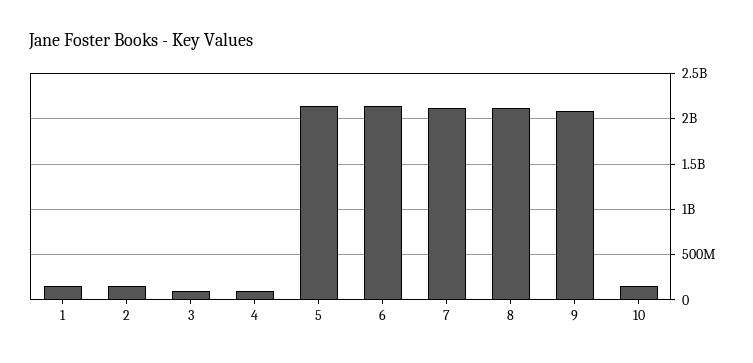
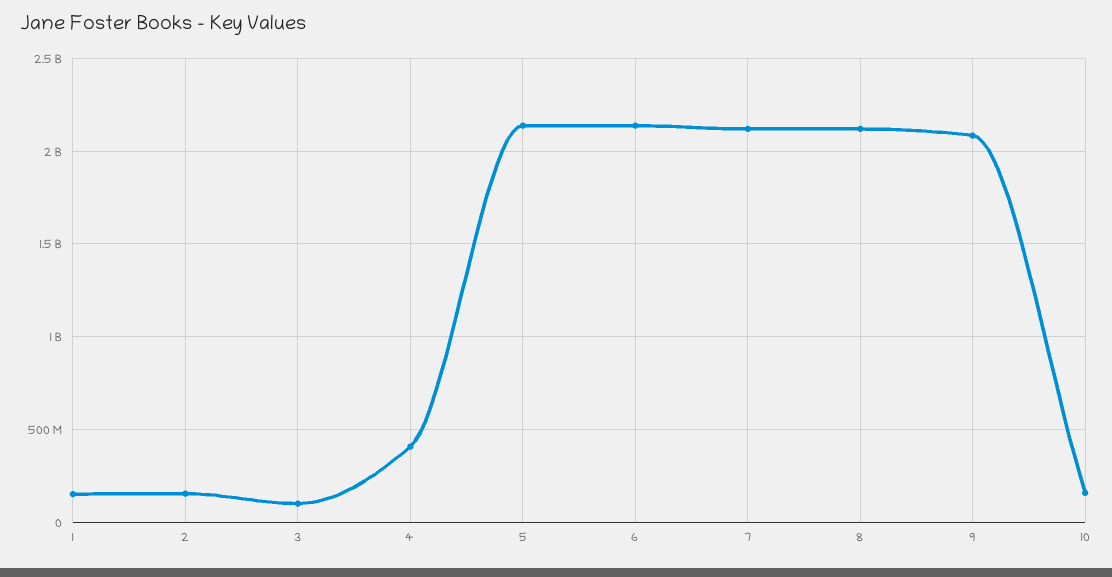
  {
    "1": 150000000,
    "2": 150000000,
    "3": 100000000,
-   "4": 100000000,
+   "4": 400000000,
    "5": 2150000000,
    "6": 2150000000,
    "7": 2100000000,
    "8": 2100000000,
    "9": 2100000000,
    "10": 150000000
  }

